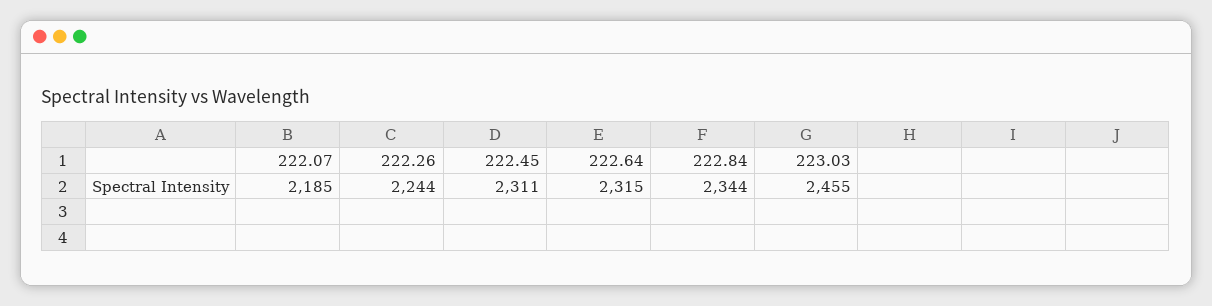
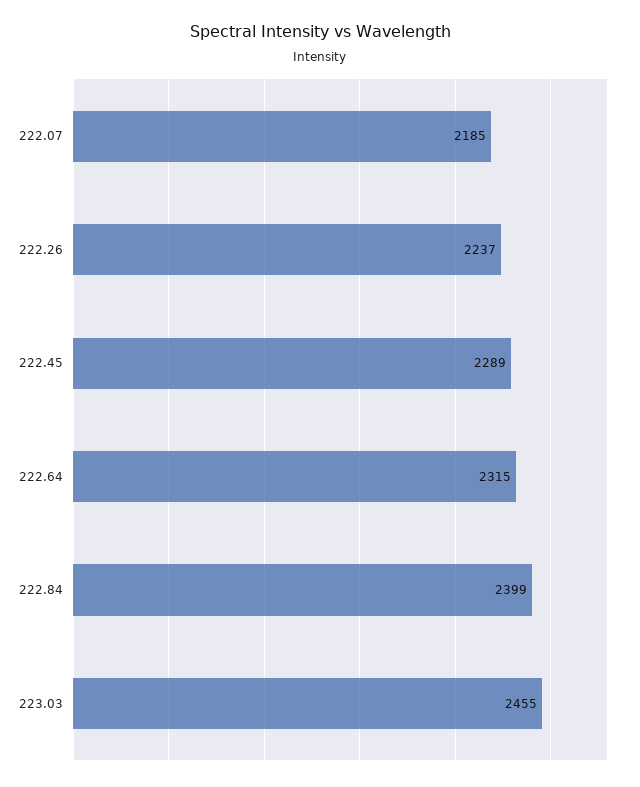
  {
    "222.07": 2185,
-   "222.26": 2244,
+   "222.26": 2237,
-   "222.45": 2311,
+   "222.45": 2289,
    "222.64": 2315,
-   "222.84": 2344,
+   "222.84": 2399,
    "223.03": 2455
  }

